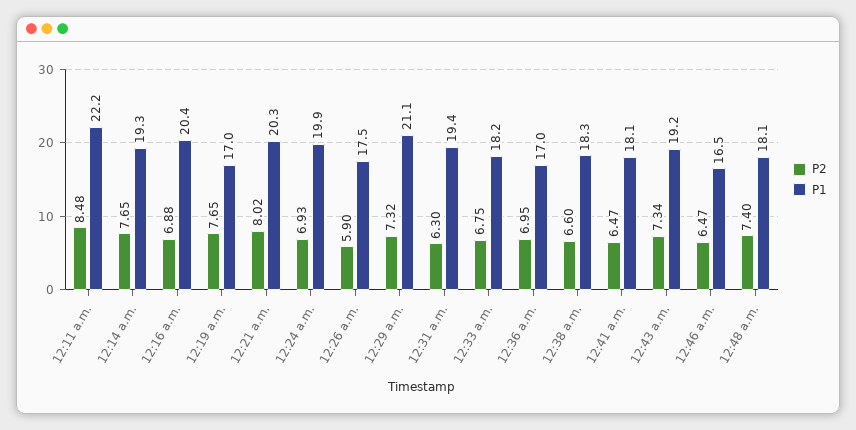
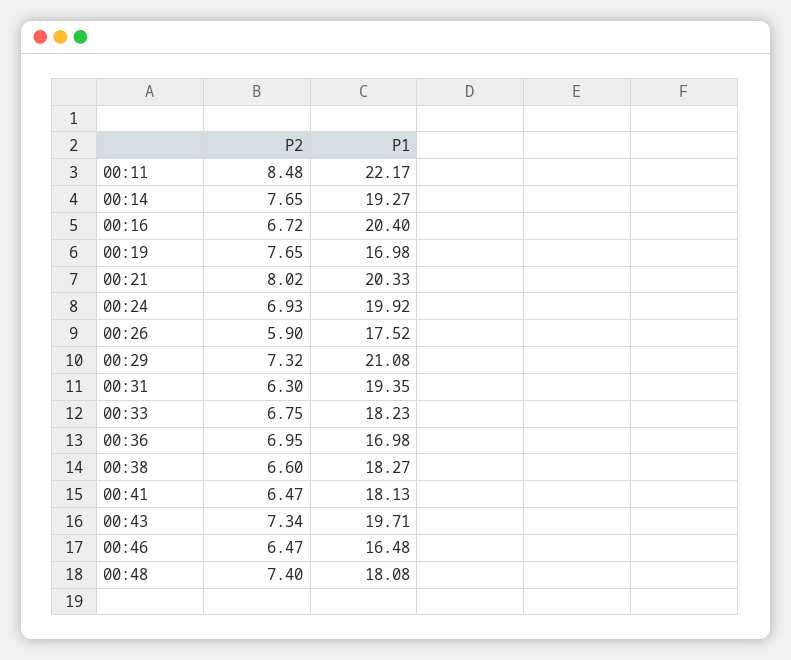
  {
    "P2": {
      "12:11 a.m.": 8.48,
      "12:14 a.m.": 7.65,
-     "12:16 a.m.": 6.88,
+     "12:16 a.m.": 6.72,
      "12:19 a.m.": 7.65,
      "12:21 a.m.": 8.02,
      "12:24 a.m.": 6.93,
      "12:26 a.m.": 5.9,
      "12:29 a.m.": 7.32,
      "12:31 a.m.": 6.3,
      "12:33 a.m.": 6.75,
      "12:36 a.m.": 6.95,
      "12:38 a.m.": 6.6,
      "12:41 a.m.": 6.47,
      "12:43 a.m.": 7.34,
      "12:46 a.m.": 6.47,
      "12:48 a.m.": 7.4
    },
    "P1": {
      "12:11 a.m.": 22.17,
      "12:14 a.m.": 19.27,
      "12:16 a.m.": 20.4,
      "12:19 a.m.": 16.98,
      "12:21 a.m.": 20.33,
      "12:24 a.m.": 19.92,
      "12:26 a.m.": 17.52,
      "12:29 a.m.": 21.08,
      "12:31 a.m.": 19.35,
      "12:33 a.m.": 18.23,
      "12:36 a.m.": 16.98,
      "12:38 a.m.": 18.27,
      "12:41 a.m.": 18.13,
-     "12:43 a.m.": 19.2,
+     "12:43 a.m.": 19.71,
      "12:46 a.m.": 16.48,
      "12:48 a.m.": 18.08
    }
  }

